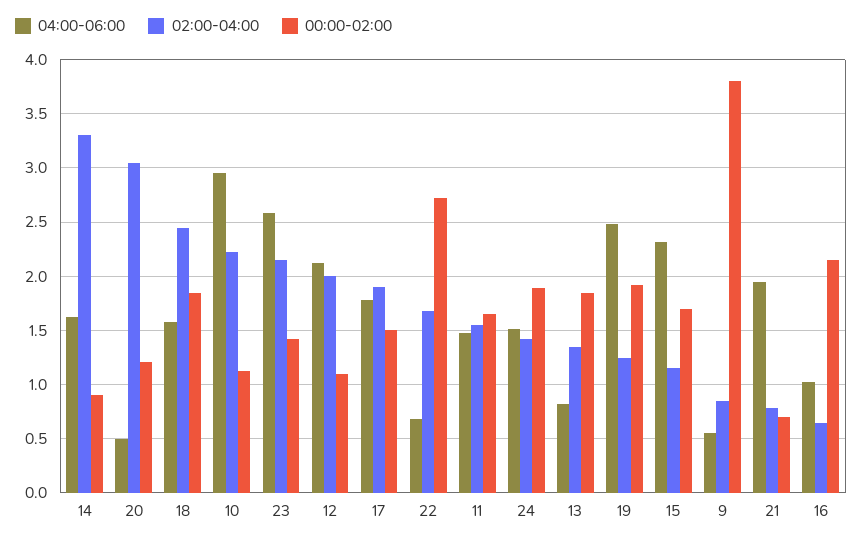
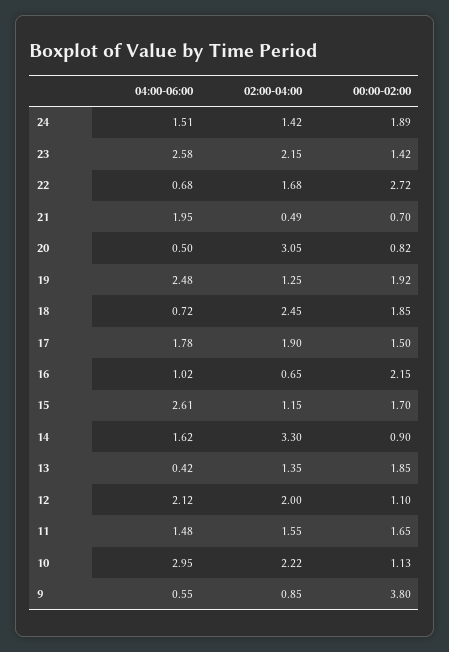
  {
    "04:00-06:00": {
      "14": 1.62,
      "20": 0.5,
-     "18": 1.6,
+     "18": 0.72,
      "10": 2.95,
      "23": 2.58,
      "12": 2.12,
      "17": 1.78,
      "22": 0.68,
      "11": 1.48,
      "24": 1.51,
-     "13": 0.8,
+     "13": 0.42,
      "19": 2.48,
-     "15": 2.3,
+     "15": 2.61,
      "9": 0.55,
      "21": 1.95,
      "16": 1.02
    },
    "02:00-04:00": {
      "14": 3.3,
      "20": 3.05,
      "18": 2.45,
      "10": 2.22,
      "23": 2.15,
      "12": 2,
      "17": 1.9,
      "22": 1.68,
      "11": 1.55,
      "24": 1.42,
      "13": 1.35,
      "19": 1.25,
      "15": 1.15,
      "9": 0.85,
-     "21": 0.8,
+     "21": 0.49,
      "16": 0.65
    },
    "00:00-02:00": {
      "14": 0.9,
-     "20": 1.2,
+     "20": 0.82,
      "18": 1.85,
      "10": 1.13,
      "23": 1.42,
      "12": 1.1,
      "17": 1.5,
      "22": 2.72,
      "11": 1.65,
      "24": 1.89,
      "13": 1.85,
      "19": 1.92,
      "15": 1.7,
      "9": 3.8,
      "21": 0.7,
      "16": 2.15
    }
  }

